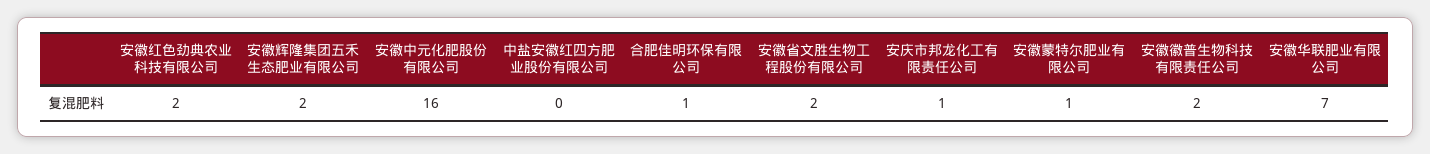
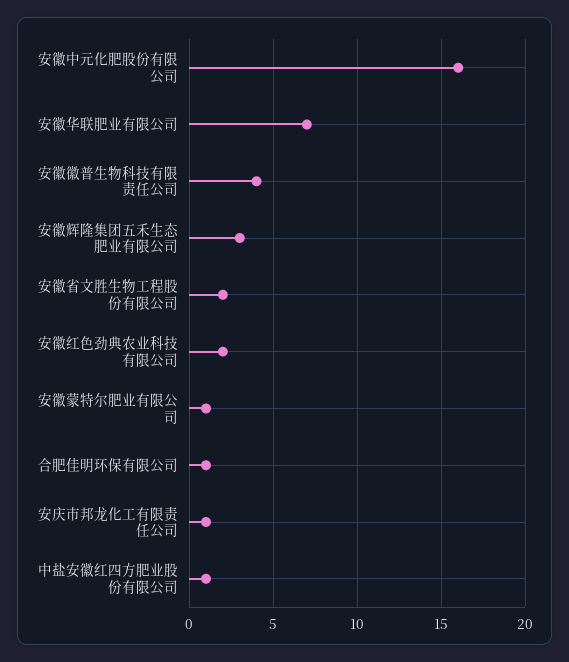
  {
    "安徽红色劲典农业科技有限公司": 2,
-   "安徽辉隆集团五禾生态肥业有限公司": 2,
+   "安徽辉隆集团五禾生态肥业有限公司": 3,
    "安徽中元化肥股份有限公司": 16,
-   "中盐安徽红四方肥业股份有限公司": 0,
+   "中盐安徽红四方肥业股份有限公司": 1,
    "合肥佳明环保有限公司": 1,
    "安徽省文胜生物工程股份有限公司": 2,
    "安庆市邦龙化工有限责任公司": 1,
    "安徽蒙特尔肥业有限公司": 1,
-   "安徽徽普生物科技有限责任公司": 2,
+   "安徽徽普生物科技有限责任公司": 4,
    "安徽华联肥业有限公司": 7
  }

